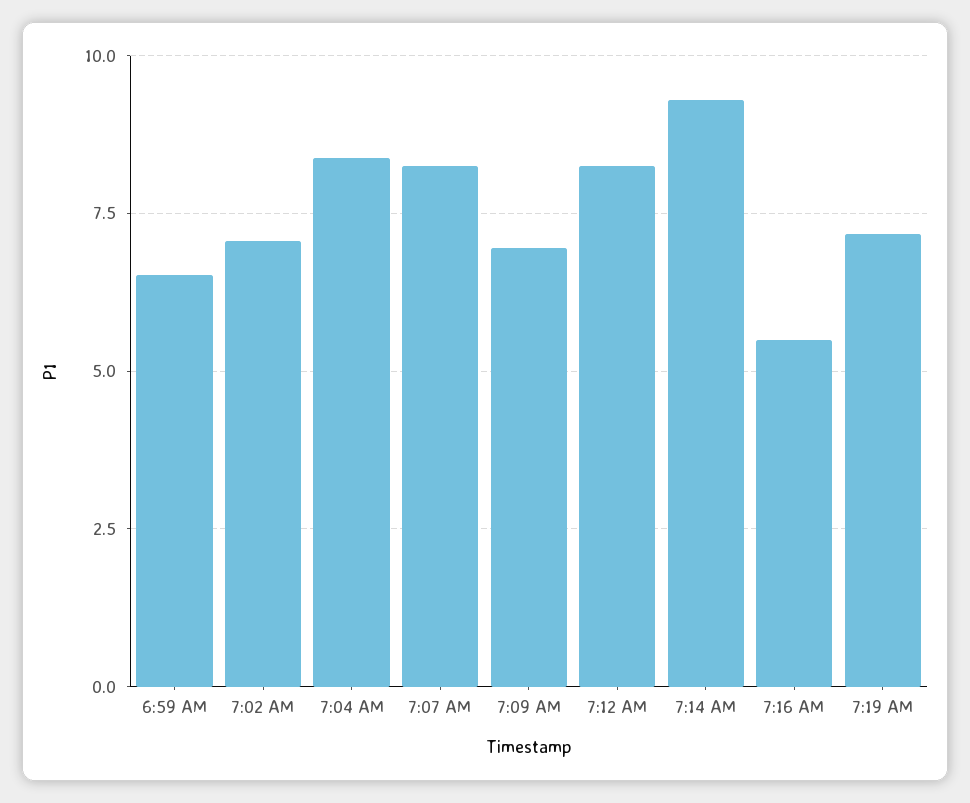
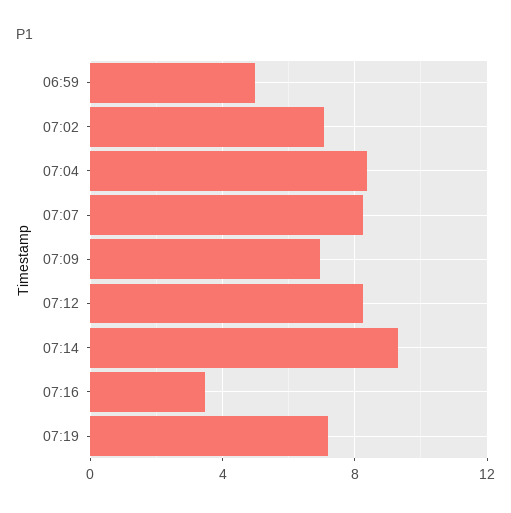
  {
-   "6:59 AM": 6.5,
+   "6:59 AM": 5,
    "7:02 AM": 7,
    "7:04 AM": 8.5,
    "7:07 AM": 8.25,
    "7:09 AM": 7,
    "7:12 AM": 8.25,
    "7:14 AM": 9.25,
-   "7:16 AM": 5.5,
+   "7:16 AM": 3.5,
    "7:19 AM": 7.25
  }

